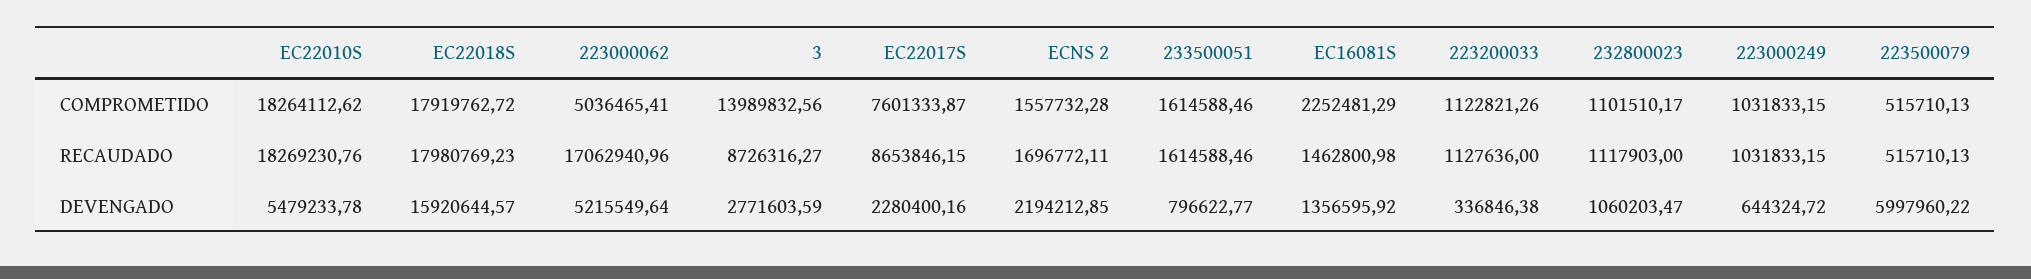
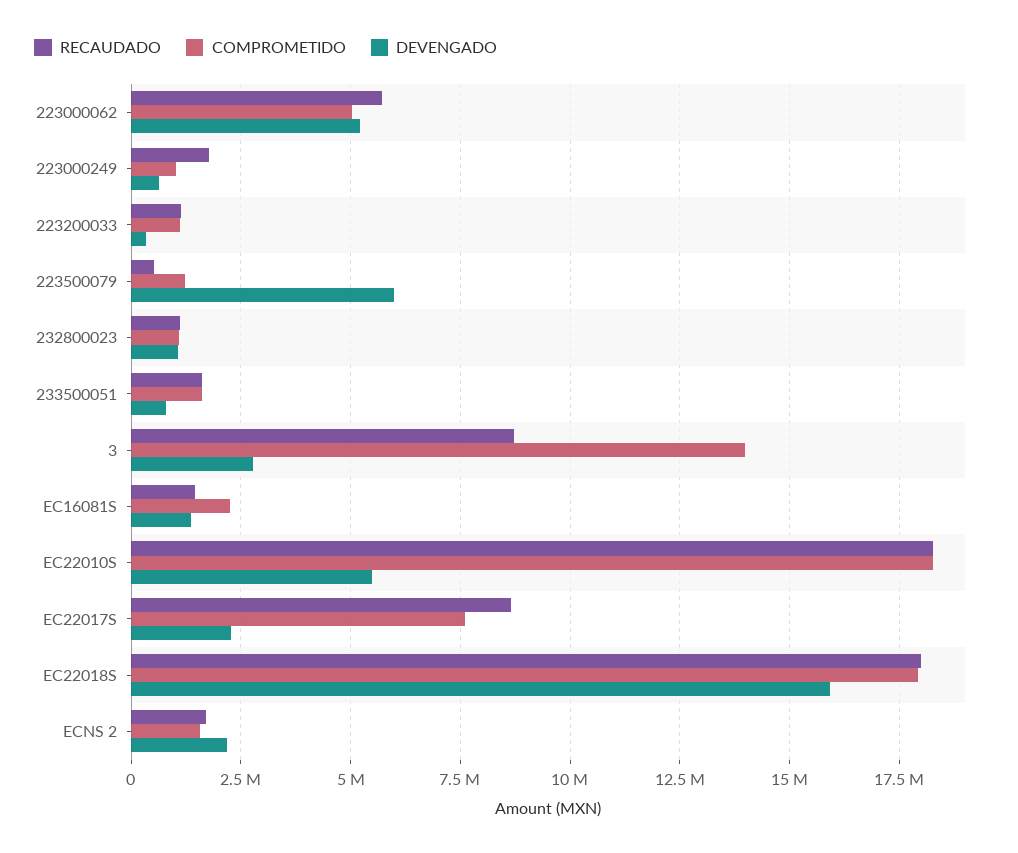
  {
    "COMPROMETIDO": {
      "EC22010S": 18264112.62,
      "EC22018S": 17919762.72,
      "223000062": 5036465.41,
      "3": 13989832.56,
      "EC22017S": 7601333.87,
      "ECNS 2": 1557732.28,
      "233500051": 1614588.46,
      "EC16081S": 2252481.29,
      "223200033": 1122821.26,
      "232800023": 1101510.17,
      "223000249": 1031833.15,
-     "223500079": 515710.13
+     "223500079": 1250000
    },
    "RECAUDADO": {
      "EC22010S": 18269230.76,
      "EC22018S": 17980769.23,
-     "223000062": 17062940.96,
+     "223000062": 5750000,
      "3": 8726316.27,
      "EC22017S": 8653846.15,
      "ECNS 2": 1696772.11,
      "233500051": 1614588.46,
      "EC16081S": 1462800.98,
      "223200033": 1127636,
      "232800023": 1117903,
-     "223000249": 1031833.15,
+     "223000249": 1750000,
      "223500079": 515710.13
    },
    "DEVENGADO": {
      "EC22010S": 5479233.78,
      "EC22018S": 15920644.57,
      "223000062": 5215549.64,
      "3": 2771603.59,
      "EC22017S": 2280400.16,
      "ECNS 2": 2194212.85,
      "233500051": 796622.77,
      "EC16081S": 1356595.92,
      "223200033": 336846.38,
      "232800023": 1060203.47,
      "223000249": 644324.72,
      "223500079": 5997960.22
    }
  }

